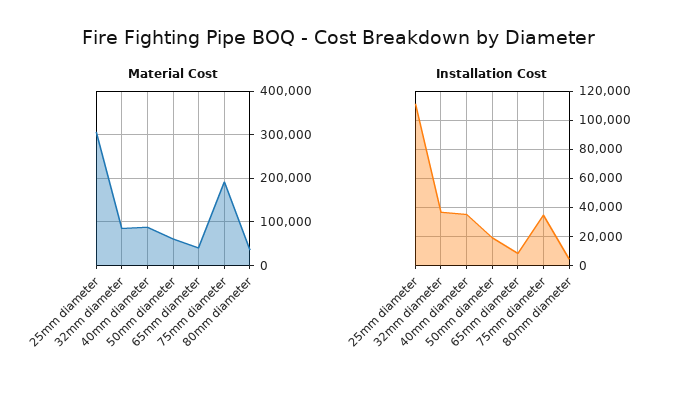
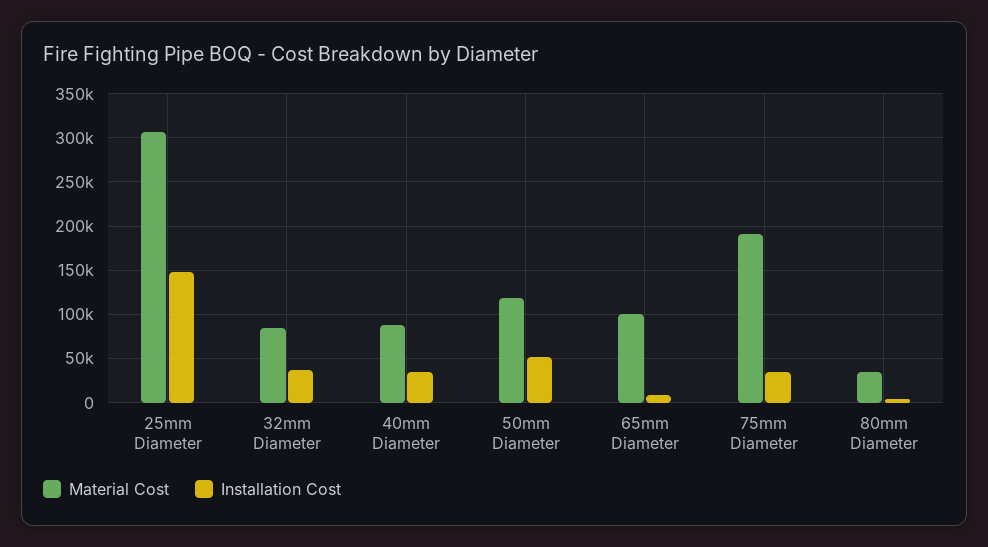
  {
    "Material Cost": {
      "25mm diameter": 310000,
      "32mm diameter": 80000,
      "40mm diameter": 90000,
-     "50mm diameter": 60000,
+     "50mm diameter": 120000,
-     "65mm diameter": 40000,
+     "65mm diameter": 100000,
      "75mm diameter": 190000,
      "80mm diameter": 30000
    },
    "Installation Cost": {
-     "25mm diameter": 110000,
+     "25mm diameter": 150000,
      "32mm diameter": 35000,
      "40mm diameter": 35000,
-     "50mm diameter": 20000,
+     "50mm diameter": 50000,
      "65mm diameter": 10000,
      "75mm diameter": 35000,
      "80mm diameter": 5000
    }
  }

